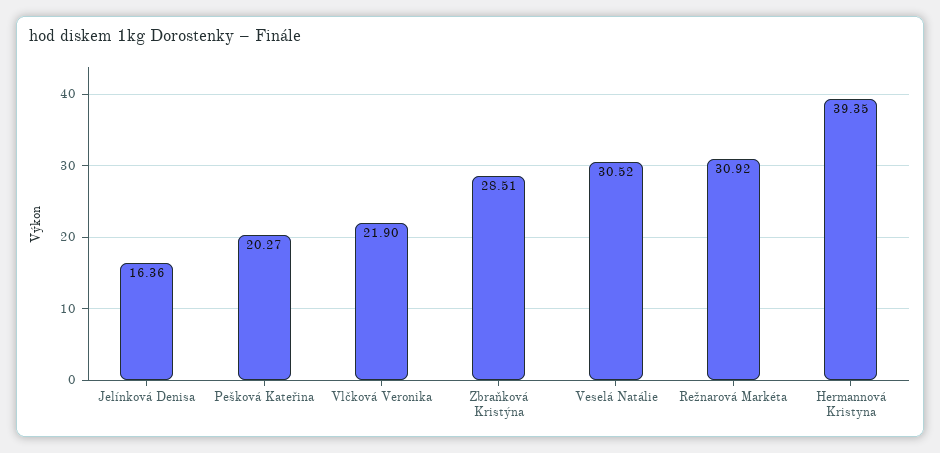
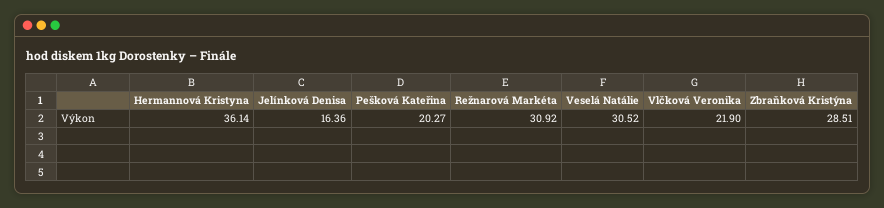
  {
    "Jelínková Denisa": 16.36,
    "Pešková Kateřina": 20.27,
    "Vlčková Veronika": 21.9,
    "Zbraňková Kristýna": 28.51,
    "Veselá Natálie": 30.52,
    "Režnarová Markéta": 30.92,
-   "Hermannová Kristyna": 39.35
+   "Hermannová Kristyna": 36.14
  }

